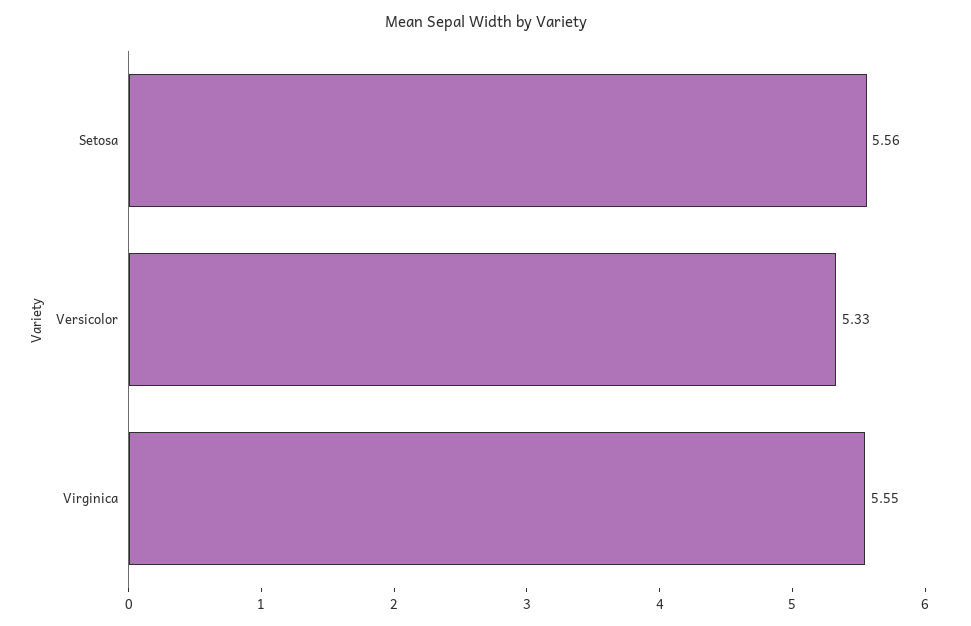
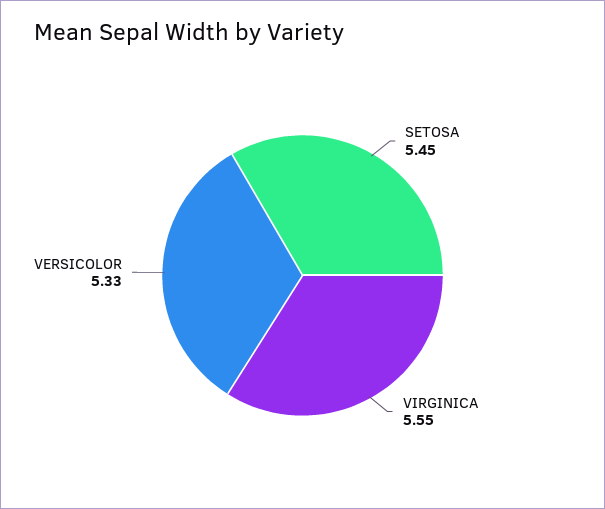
  {
-   "Setosa": 5.56,
+   "Setosa": 5.45,
    "Versicolor": 5.33,
    "Virginica": 5.55
  }

